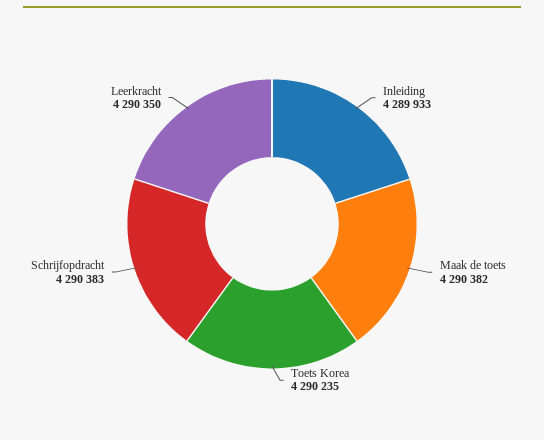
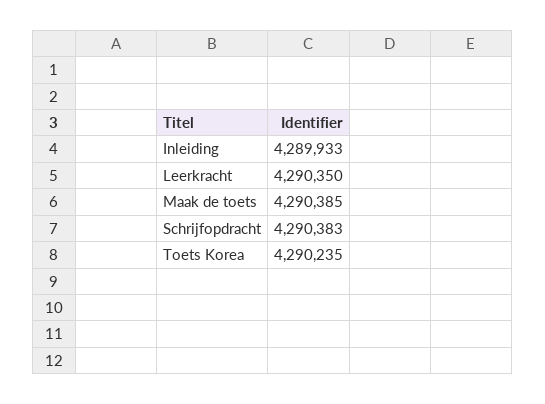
  {
    "Inleiding": 4289933,
-   "Maak de toets": 4290382,
+   "Maak de toets": 4290385,
    "Toets Korea": 4290235,
    "Schrijfopdracht": 4290383,
    "Leerkracht": 4290350
  }

